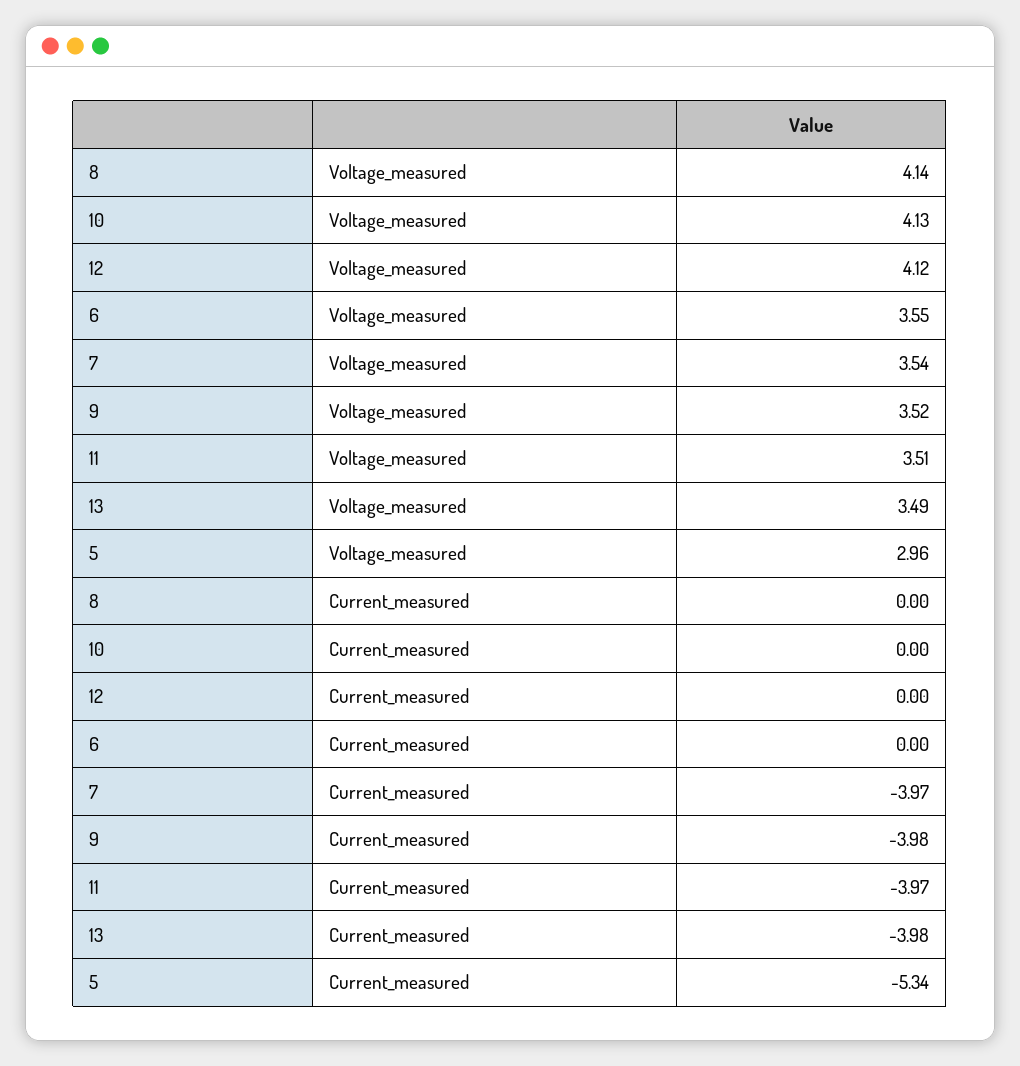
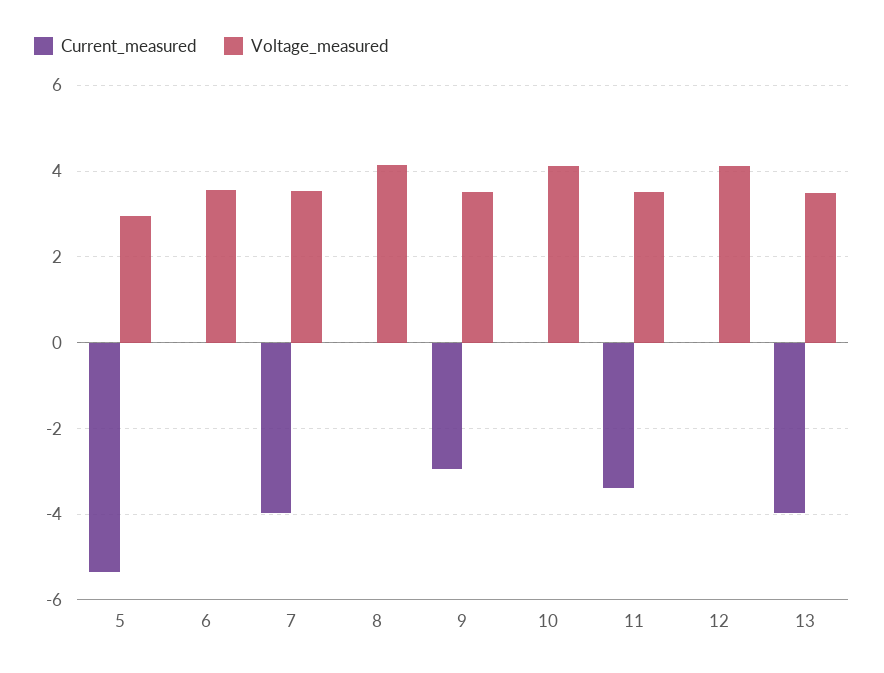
  {
    "Voltage_measured": {
      "8": 4.14,
      "10": 4.13,
      "12": 4.12,
      "6": 3.55,
      "7": 3.54,
      "9": 3.52,
      "11": 3.51,
      "13": 3.49,
      "5": 2.96
    },
    "Current_measured": {
      "8": 0,
      "10": 0,
      "12": 0,
      "6": 0,
      "7": -3.97,
-     "9": -3.98,
+     "9": -3,
-     "11": -3.97,
+     "11": -3.4,
      "13": -3.98,
      "5": -5.34
    }
  }

